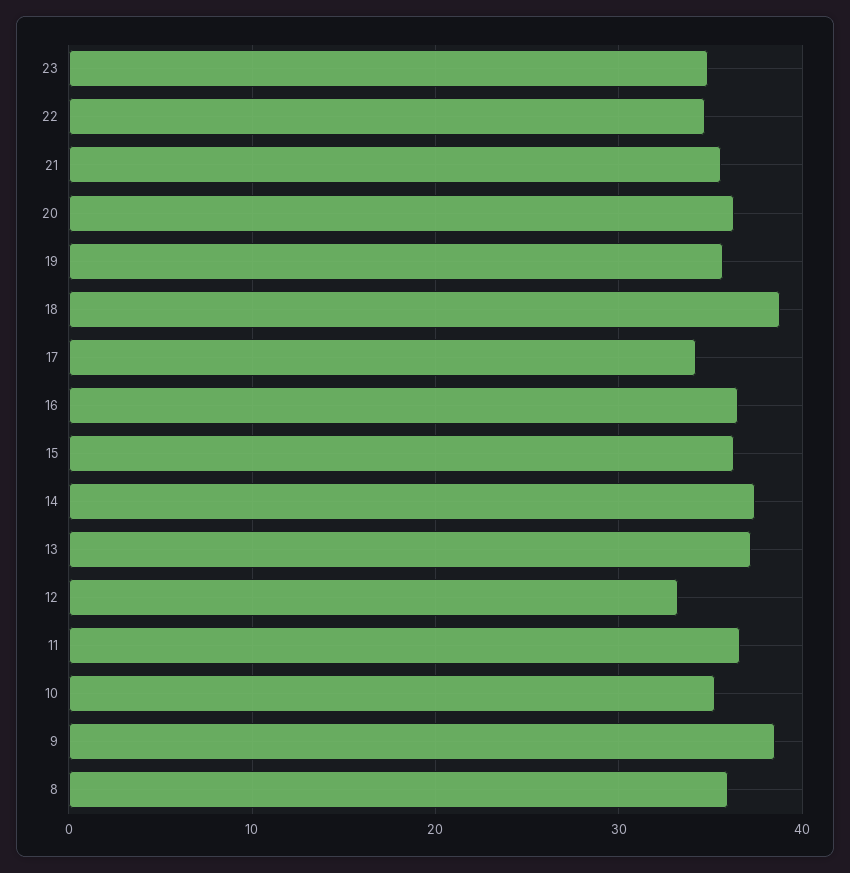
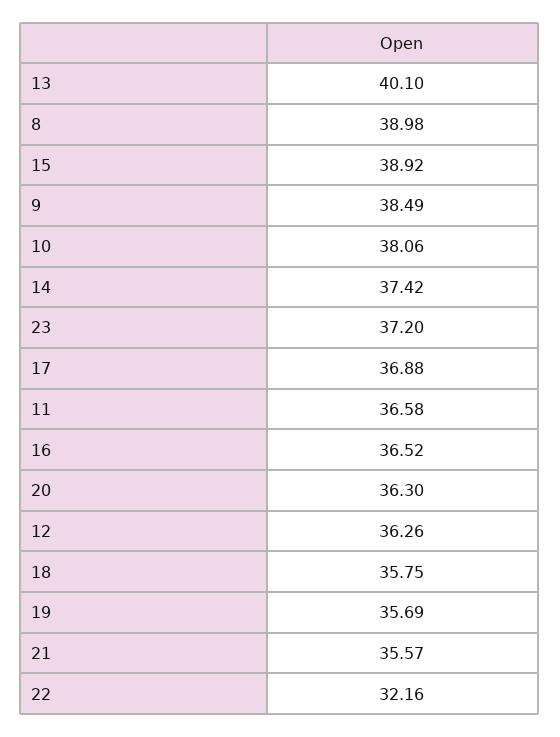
  {
-   "23": 35,
+   "23": 37.2,
-   "22": 35,
+   "22": 32.16,
    "21": 35.57,
    "20": 36.3,
    "19": 35.69,
-   "18": 39,
+   "18": 35.75,
-   "17": 34,
+   "17": 36.88,
    "16": 36.52,
-   "15": 36,
+   "15": 38.92,
    "14": 37.42,
-   "13": 37,
+   "13": 40.1,
-   "12": 33,
+   "12": 36.26,
    "11": 36.58,
-   "10": 35,
+   "10": 38.06,
    "9": 38.49,
-   "8": 36
+   "8": 38.98
  }

